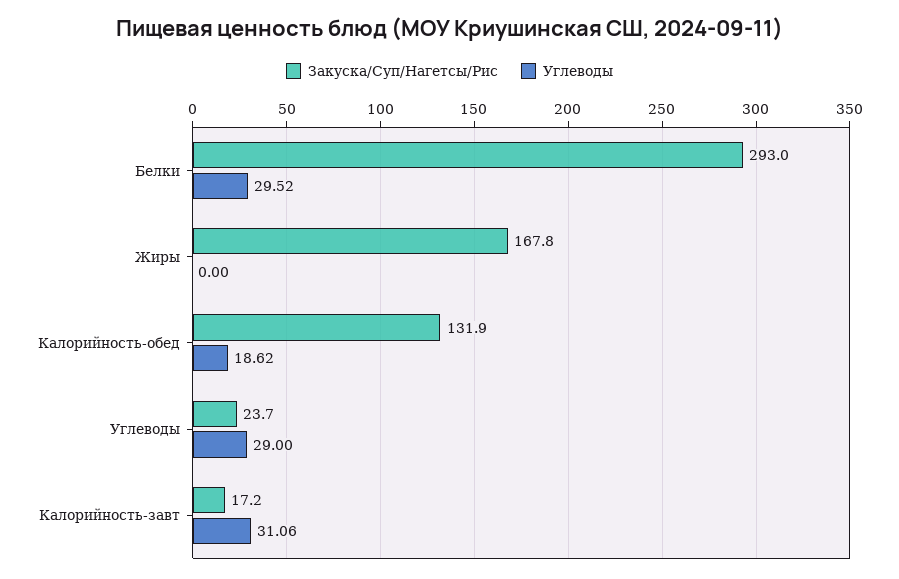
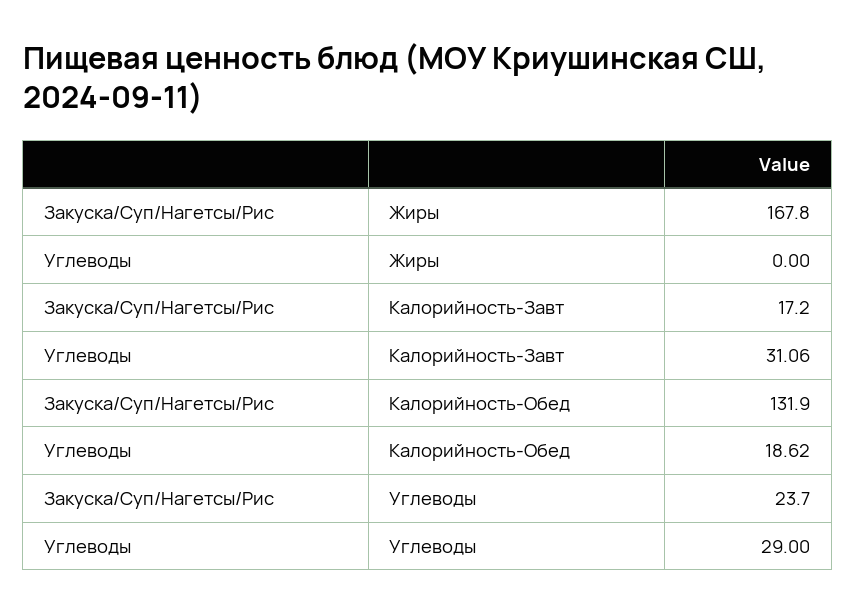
  {
    "Закуска/Суп/Нагетсы/Рис": {
-     "Белки": 293,
      "Жиры": 167.8,
      "Калорийность-обед": 131.9,
      "Углеводы": 23.7,
      "Калорийность-завт": 17.2
    },
    "Углеводы": {
-     "Белки": 29.52,
      "Жиры": 0,
      "Калорийность-обед": 18.62,
      "Углеводы": 29,
      "Калорийность-завт": 31.06
    }
  }

